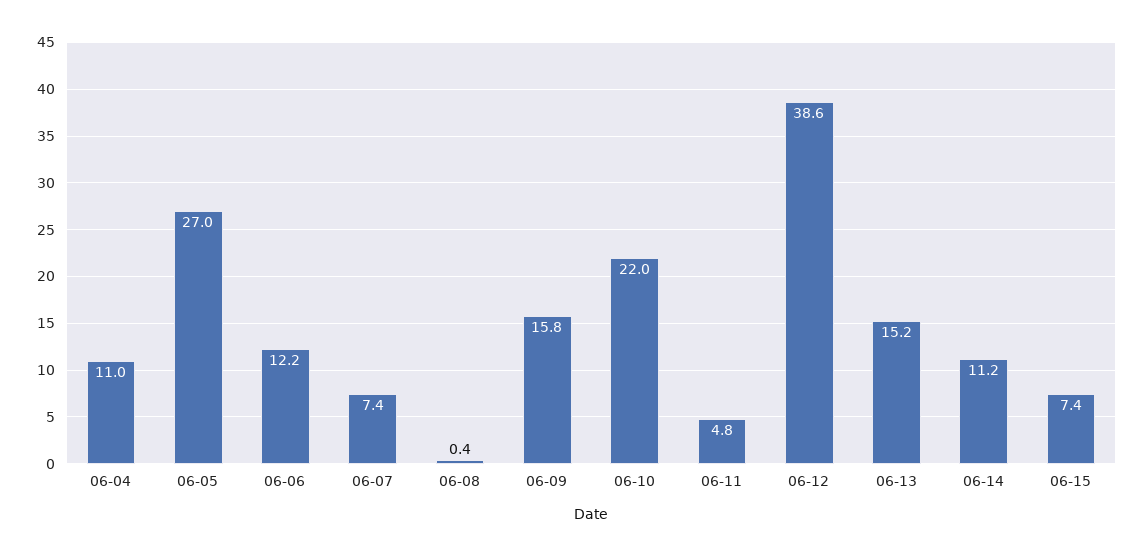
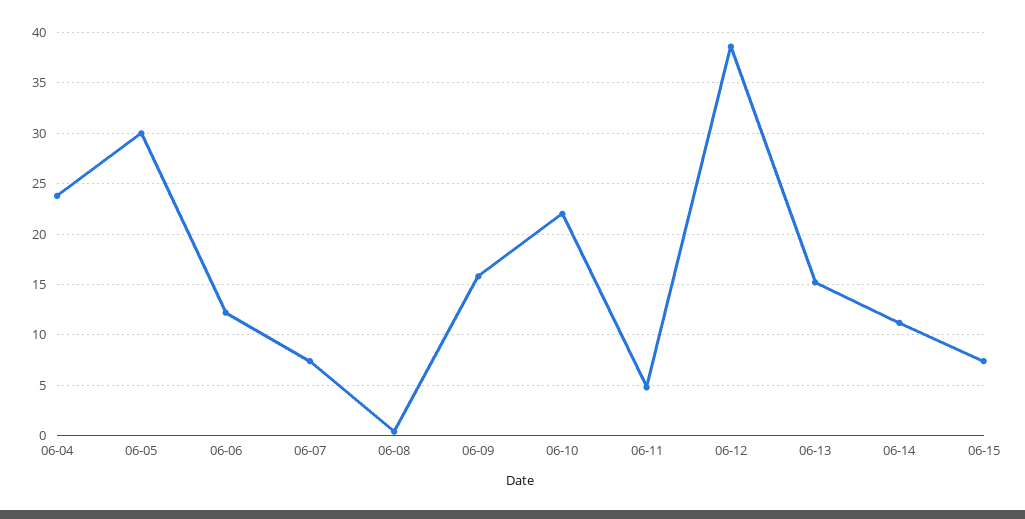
  {
-   "06-04": 11,
+   "06-04": 24,
-   "06-05": 27,
+   "06-05": 30,
    "06-06": 12.2,
    "06-07": 7.4,
    "06-08": 0.4,
    "06-09": 15.8,
    "06-10": 22,
    "06-11": 4.8,
    "06-12": 38.6,
    "06-13": 15.2,
    "06-14": 11.2,
    "06-15": 7.4
  }

